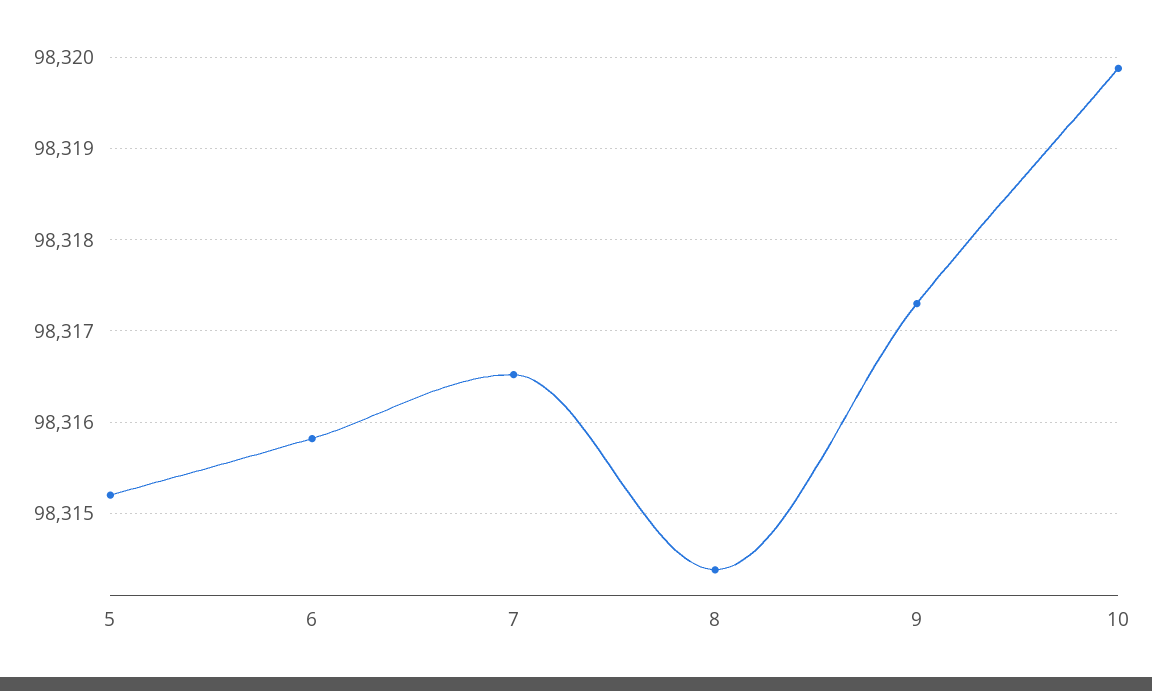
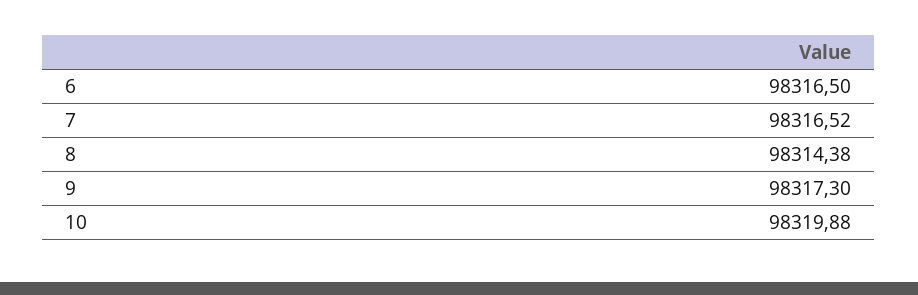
  {
-   "5": 98315.2,
-   "6": 98315.8,
+   "6": 98316.5,
    "7": 98316.52,
    "8": 98314.38,
    "9": 98317.3,
    "10": 98319.88
  }

